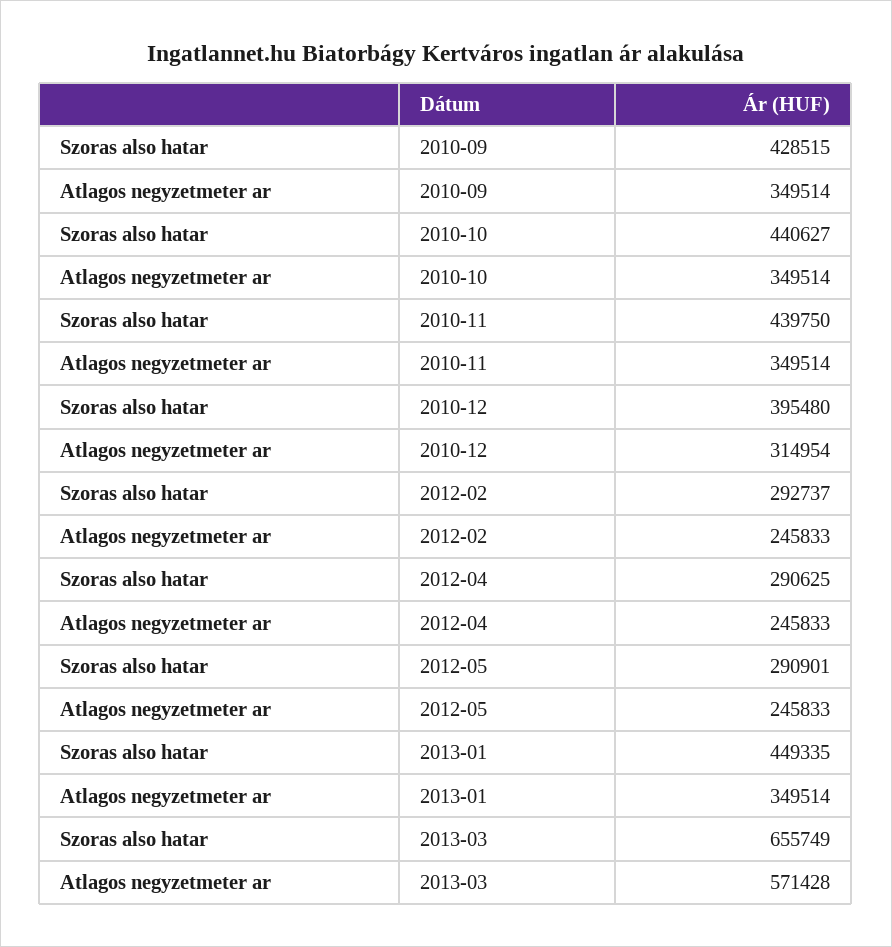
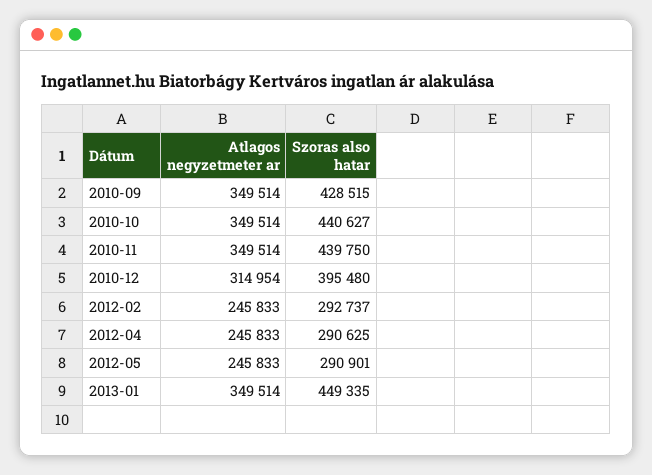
  {
    "Szoras also hatar": {
      "2010-09": 428515,
      "2010-10": 440627,
      "2010-11": 439750,
      "2010-12": 395480,
      "2012-02": 292737,
      "2012-04": 290625,
      "2012-05": 290901,
-     "2013-01": 449335,
+     "2013-01": 449335
-     "2013-03": 655749
    },
    "Atlagos negyzetmeter ar": {
      "2010-09": 349514,
      "2010-10": 349514,
      "2010-11": 349514,
      "2010-12": 314954,
      "2012-02": 245833,
      "2012-04": 245833,
      "2012-05": 245833,
-     "2013-01": 349514,
+     "2013-01": 349514
-     "2013-03": 571428
    }
  }

